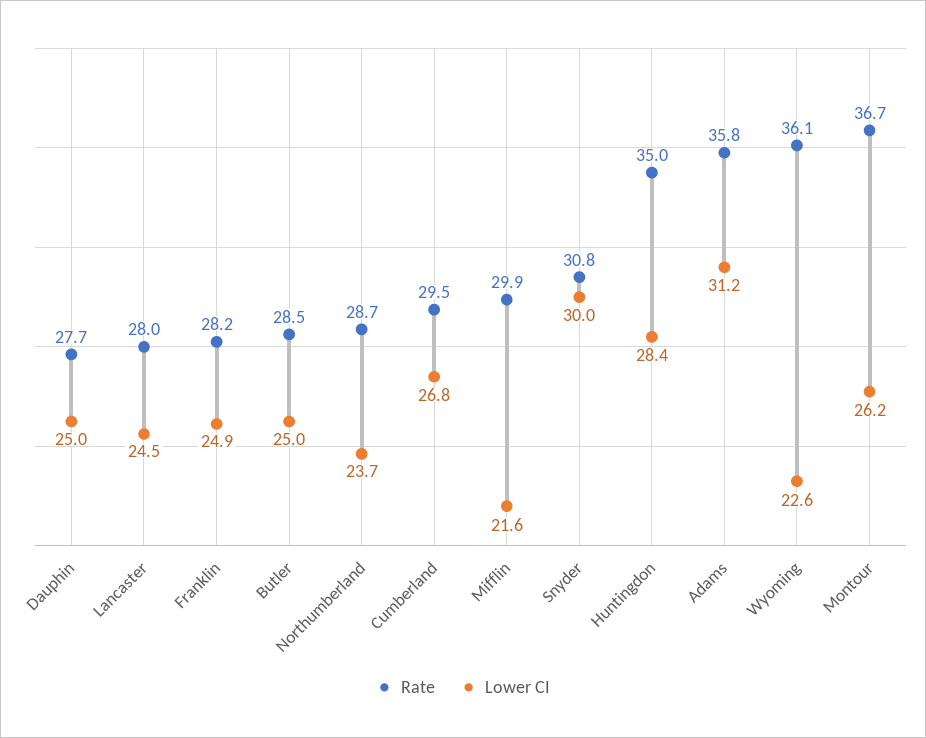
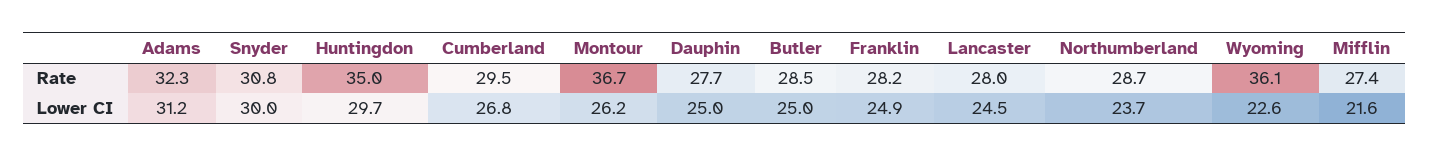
  {
    "Rate": {
      "Dauphin": 27.7,
      "Lancaster": 28,
      "Franklin": 28.2,
      "Butler": 28.5,
      "Northumberland": 28.7,
      "Cumberland": 29.5,
-     "Mifflin": 29.9,
+     "Mifflin": 27.4,
      "Snyder": 30.8,
      "Huntingdon": 35,
-     "Adams": 35.8,
+     "Adams": 32.3,
      "Wyoming": 36.1,
      "Montour": 36.7
    },
    "Lower CI": {
      "Dauphin": 25,
      "Lancaster": 24.5,
      "Franklin": 24.9,
      "Butler": 25,
      "Northumberland": 23.7,
      "Cumberland": 26.8,
      "Mifflin": 21.6,
      "Snyder": 30,
-     "Huntingdon": 28.4,
+     "Huntingdon": 29.7,
      "Adams": 31.2,
      "Wyoming": 22.6,
      "Montour": 26.2
    }
  }

